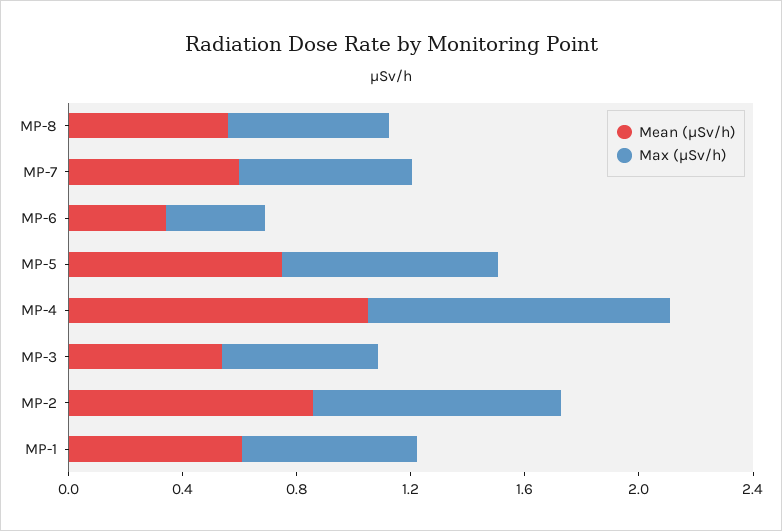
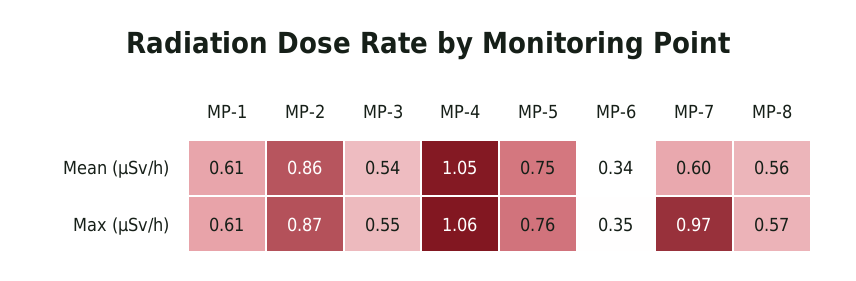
  {
    "Mean (μSv/h)": {
      "MP-8": 0.56,
      "MP-7": 0.6,
      "MP-6": 0.34,
      "MP-5": 0.75,
      "MP-4": 1.05,
      "MP-3": 0.54,
      "MP-2": 0.86,
      "MP-1": 0.61
    },
    "Max (μSv/h)": {
      "MP-8": 0.57,
-     "MP-7": 0.6,
+     "MP-7": 0.97,
      "MP-6": 0.35,
      "MP-5": 0.76,
      "MP-4": 1.06,
      "MP-3": 0.55,
      "MP-2": 0.87,
      "MP-1": 0.61
    }
  }

